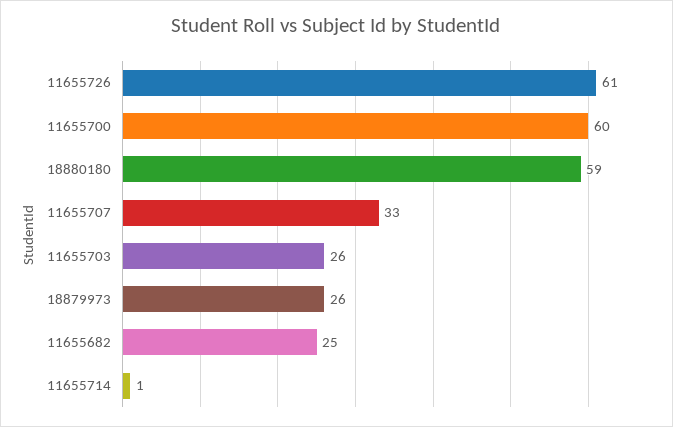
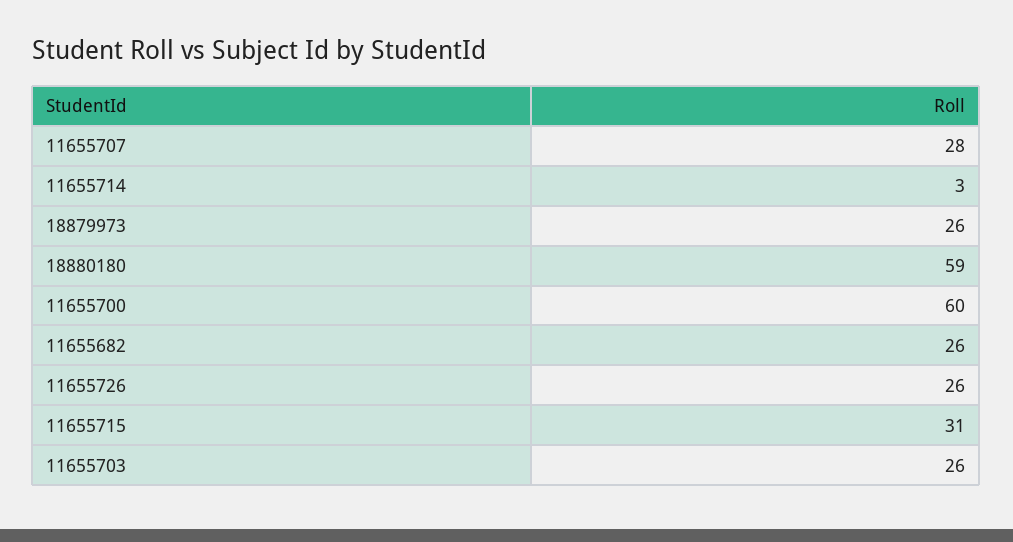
  {
-   "11655726": 61,
+   "11655726": 26,
    "11655700": 60,
    "18880180": 59,
-   "11655707": 33,
+   "11655707": 28,
    "11655703": 26,
    "18879973": 26,
-   "11655682": 25,
+   "11655682": 26,
-   "11655714": 1
+   "11655714": 3,
+   "11655715": 31
  }

